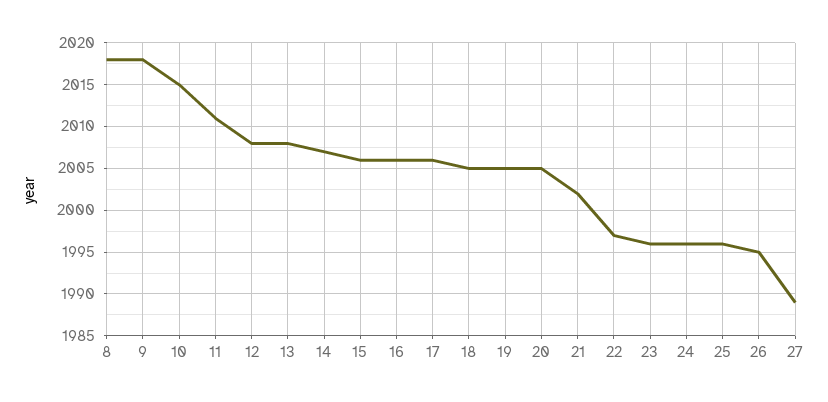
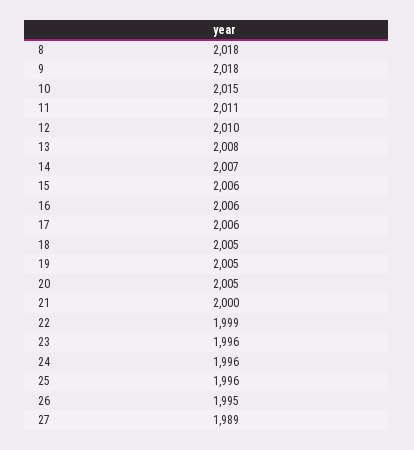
  {
    "8": 2018,
    "9": 2018,
    "10": 2015,
    "11": 2011,
-   "12": 2008,
+   "12": 2010,
    "13": 2008,
    "14": 2007,
    "15": 2006,
    "16": 2006,
    "17": 2006,
    "18": 2005,
    "19": 2005,
    "20": 2005,
-   "21": 2002,
+   "21": 2000,
-   "22": 1997,
+   "22": 1999,
    "23": 1996,
    "24": 1996,
    "25": 1996,
    "26": 1995,
    "27": 1989
  }

